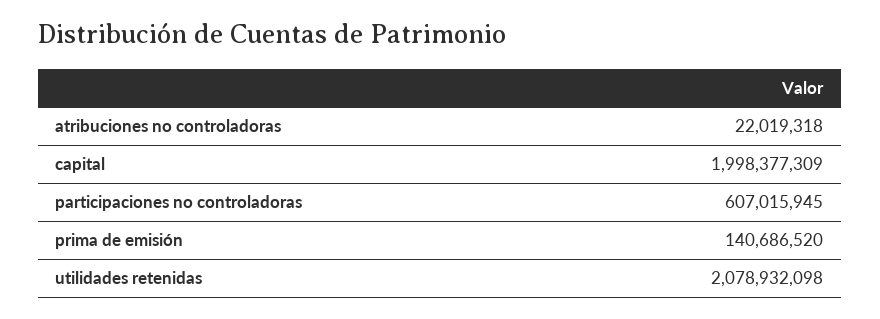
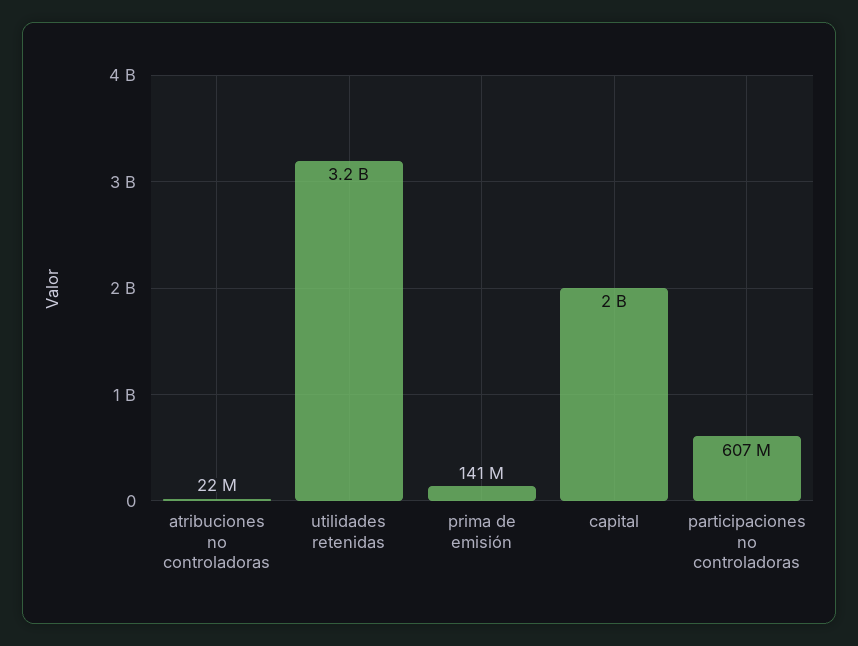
  {
    "atribuciones no controladoras": 22019318,
    "capital": 1998377309,
    "participaciones no controladoras": 607015945,
    "prima de emisión": 140686520,
-   "utilidades retenidas": 2078932098
+   "utilidades retenidas": 3200000000
  }

